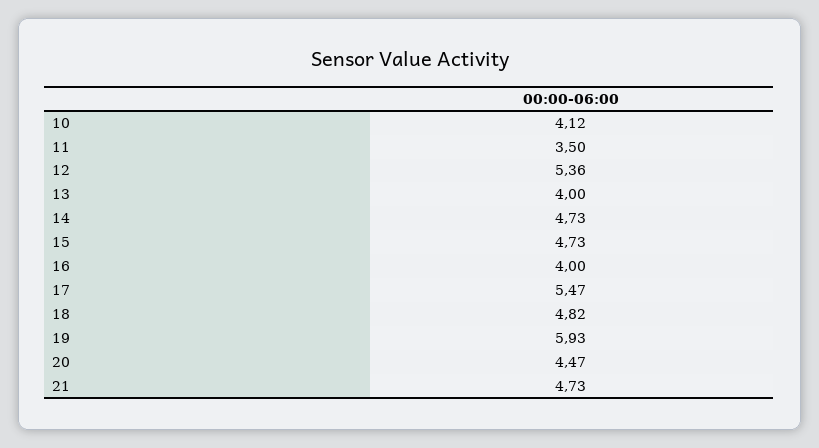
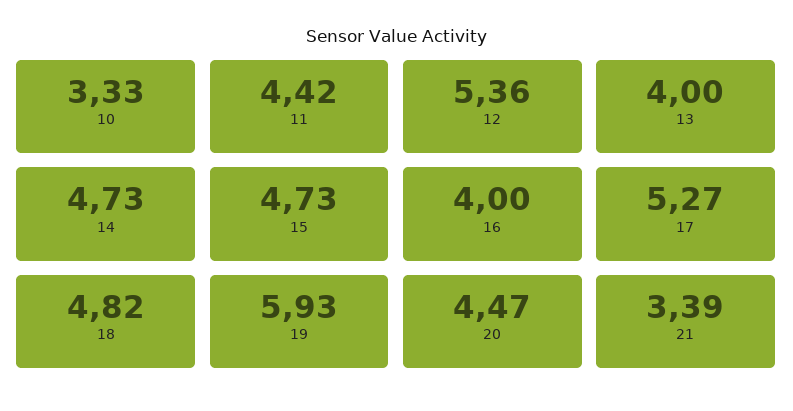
  {
-   "10": 4.12,
+   "10": 3.33,
-   "11": 3.5,
+   "11": 4.42,
    "12": 5.36,
    "13": 4,
    "14": 4.73,
    "15": 4.73,
    "16": 4,
-   "17": 5.47,
+   "17": 5.27,
    "18": 4.82,
    "19": 5.93,
    "20": 4.47,
-   "21": 4.73
+   "21": 3.39
  }

